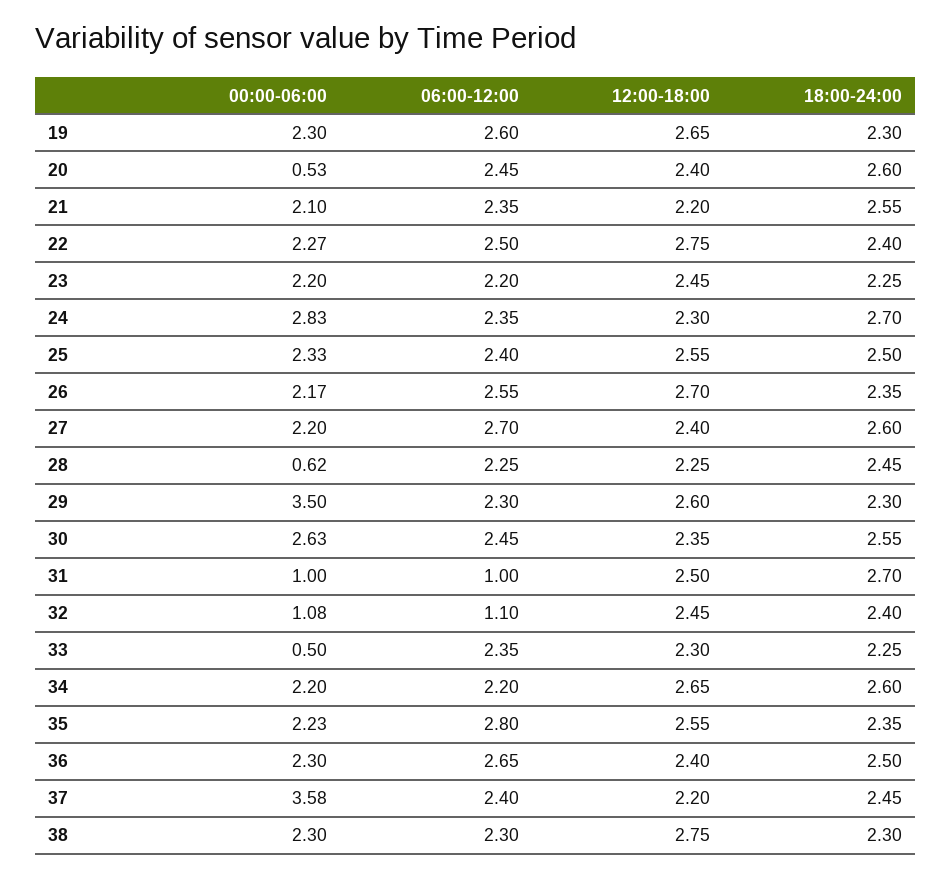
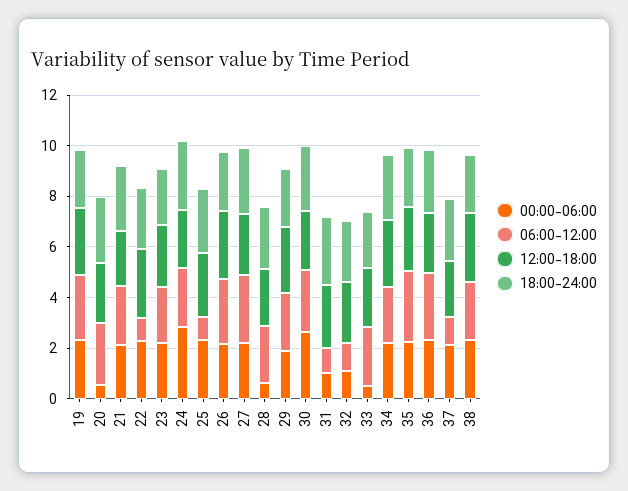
  {
    "00:00-06:00": {
      "19": 2.3,
      "20": 0.53,
      "21": 2.1,
      "22": 2.27,
      "23": 2.2,
      "24": 2.83,
      "25": 2.33,
      "26": 2.17,
      "27": 2.2,
      "28": 0.62,
-     "29": 3.5,
+     "29": 2,
      "30": 2.63,
      "31": 1,
      "32": 1.08,
      "33": 0.5,
      "34": 2.2,
      "35": 2.23,
      "36": 2.3,
-     "37": 3.58,
+     "37": 2,
      "38": 2.3
    },
    "06:00-12:00": {
      "19": 2.6,
      "20": 2.45,
      "21": 2.35,
-     "22": 2.5,
+     "22": 1,
      "23": 2.2,
      "24": 2.35,
-     "25": 2.4,
+     "25": 1,
      "26": 2.55,
      "27": 2.7,
      "28": 2.25,
      "29": 2.3,
      "30": 2.45,
      "31": 1,
      "32": 1.1,
      "33": 2.35,
      "34": 2.2,
      "35": 2.8,
      "36": 2.65,
-     "37": 2.4,
+     "37": 1,
      "38": 2.3
    },
    "12:00-18:00": {
      "19": 2.65,
      "20": 2.4,
      "21": 2.2,
      "22": 2.75,
      "23": 2.45,
      "24": 2.3,
      "25": 2.55,
      "26": 2.7,
      "27": 2.4,
      "28": 2.25,
      "29": 2.6,
      "30": 2.35,
      "31": 2.5,
      "32": 2.45,
      "33": 2.3,
      "34": 2.65,
      "35": 2.55,
      "36": 2.4,
      "37": 2.2,
      "38": 2.75
    },
    "18:00-24:00": {
      "19": 2.3,
      "20": 2.6,
      "21": 2.55,
      "22": 2.4,
      "23": 2.25,
      "24": 2.7,
      "25": 2.5,
      "26": 2.35,
      "27": 2.6,
      "28": 2.45,
      "29": 2.3,
      "30": 2.55,
      "31": 2.7,
      "32": 2.4,
      "33": 2.25,
      "34": 2.6,
      "35": 2.35,
      "36": 2.5,
      "37": 2.45,
      "38": 2.3
    }
  }

